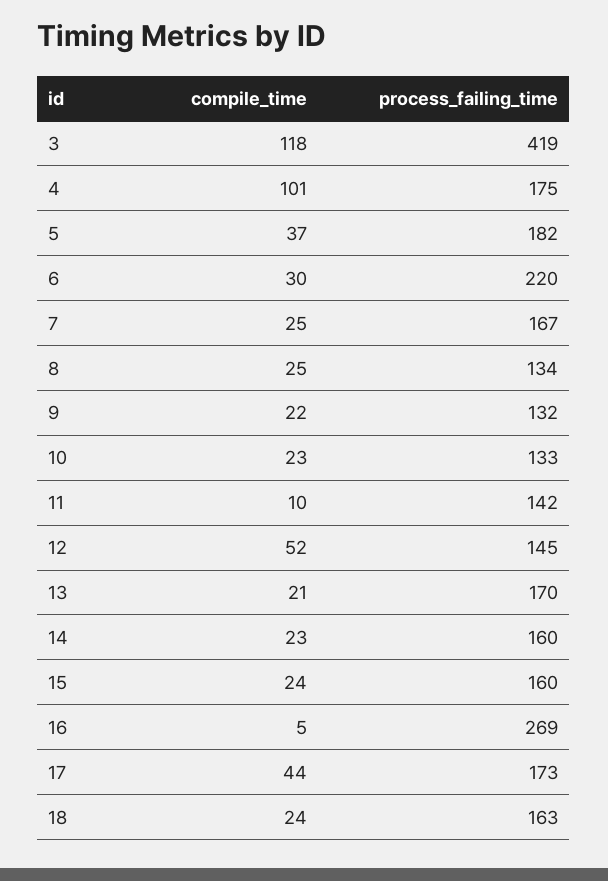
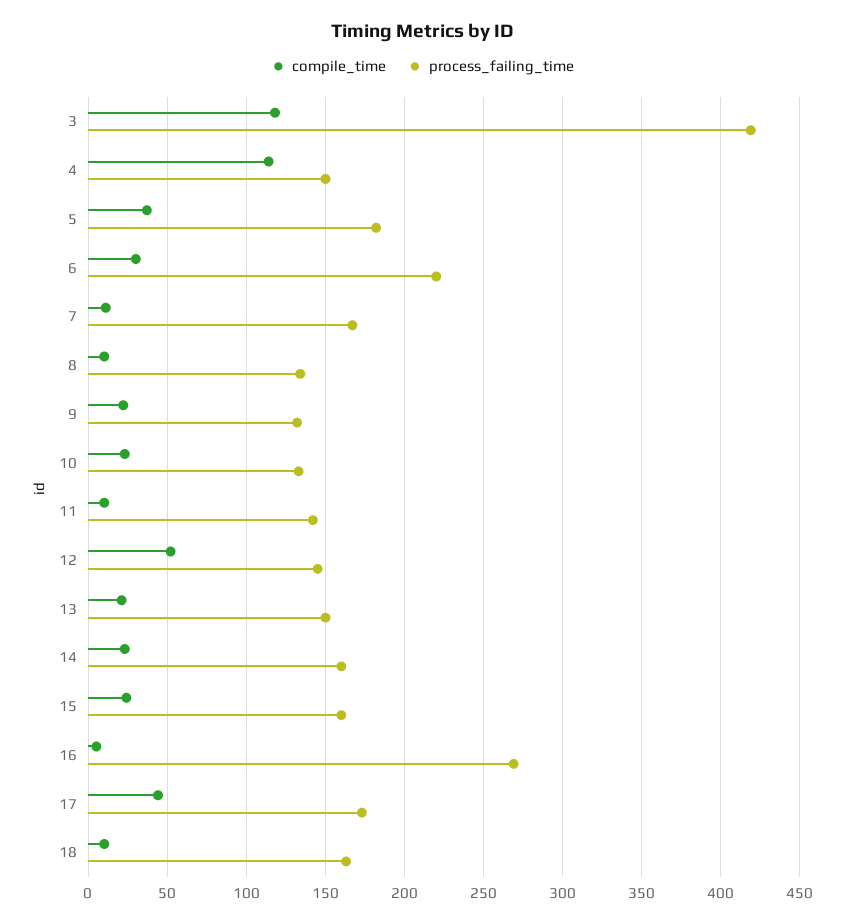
  {
    "compile_time": {
      "3": 118,
-     "4": 101,
+     "4": 115,
      "5": 37,
      "6": 30,
-     "7": 25,
+     "7": 10,
-     "8": 25,
+     "8": 10,
      "9": 22,
      "10": 23,
      "11": 10,
      "12": 52,
      "13": 21,
      "14": 23,
      "15": 24,
      "16": 5,
      "17": 44,
-     "18": 24
+     "18": 10
    },
    "process_failing_time": {
      "3": 419,
-     "4": 175,
+     "4": 150,
      "5": 182,
      "6": 220,
      "7": 167,
      "8": 134,
      "9": 132,
      "10": 133,
      "11": 142,
      "12": 145,
-     "13": 170,
+     "13": 150,
      "14": 160,
      "15": 160,
      "16": 269,
      "17": 173,
      "18": 163
    }
  }

